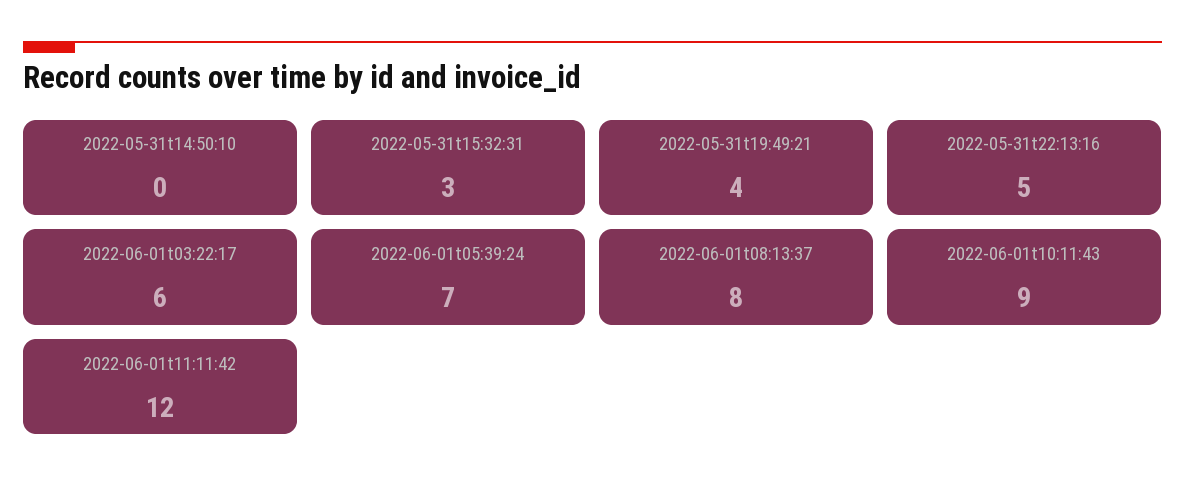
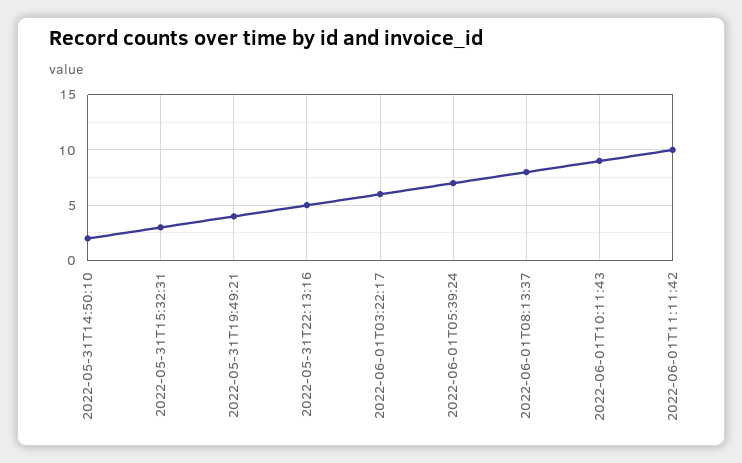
  {
-   "2022-05-31t14:50:10": 0,
+   "2022-05-31t14:50:10": 2,
    "2022-05-31t15:32:31": 3,
    "2022-05-31t19:49:21": 4,
    "2022-05-31t22:13:16": 5,
    "2022-06-01t03:22:17": 6,
    "2022-06-01t05:39:24": 7,
    "2022-06-01t08:13:37": 8,
    "2022-06-01t10:11:43": 9,
-   "2022-06-01t11:11:42": 12
+   "2022-06-01t11:11:42": 10
  }

